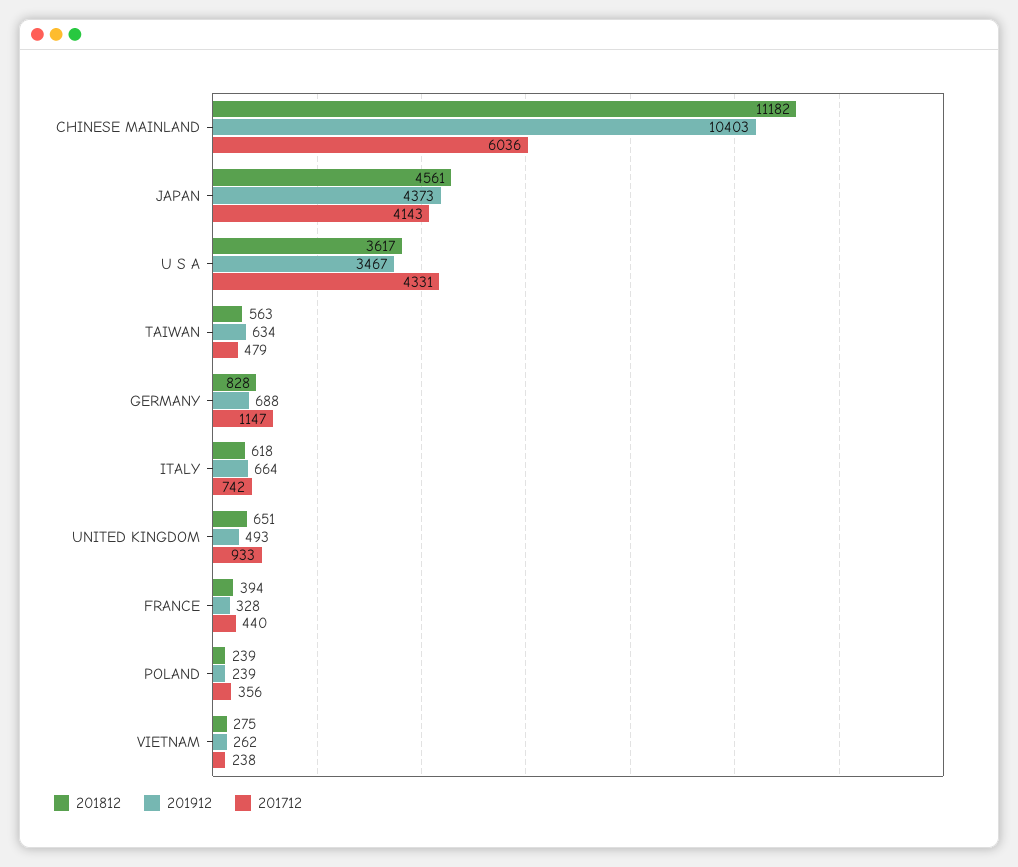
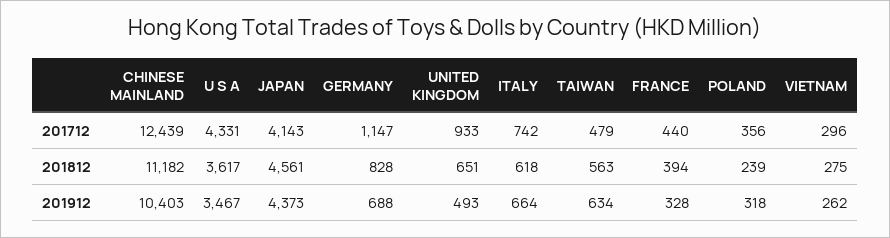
  {
    "201812": {
      "CHINESE MAINLAND": 11182,
      "JAPAN": 4561,
      "U S A": 3617,
      "TAIWAN": 563,
      "GERMANY": 828,
      "ITALY": 618,
      "UNITED KINGDOM": 651,
      "FRANCE": 394,
      "POLAND": 239,
      "VIETNAM": 275
    },
    "201912": {
      "CHINESE MAINLAND": 10403,
      "JAPAN": 4373,
      "U S A": 3467,
      "TAIWAN": 634,
      "GERMANY": 688,
      "ITALY": 664,
      "UNITED KINGDOM": 493,
      "FRANCE": 328,
-     "POLAND": 239,
+     "POLAND": 318,
      "VIETNAM": 262
    },
    "201712": {
-     "CHINESE MAINLAND": 6036,
+     "CHINESE MAINLAND": 12439,
      "JAPAN": 4143,
      "U S A": 4331,
      "TAIWAN": 479,
      "GERMANY": 1147,
      "ITALY": 742,
      "UNITED KINGDOM": 933,
      "FRANCE": 440,
      "POLAND": 356,
-     "VIETNAM": 238
+     "VIETNAM": 296
    }
  }

